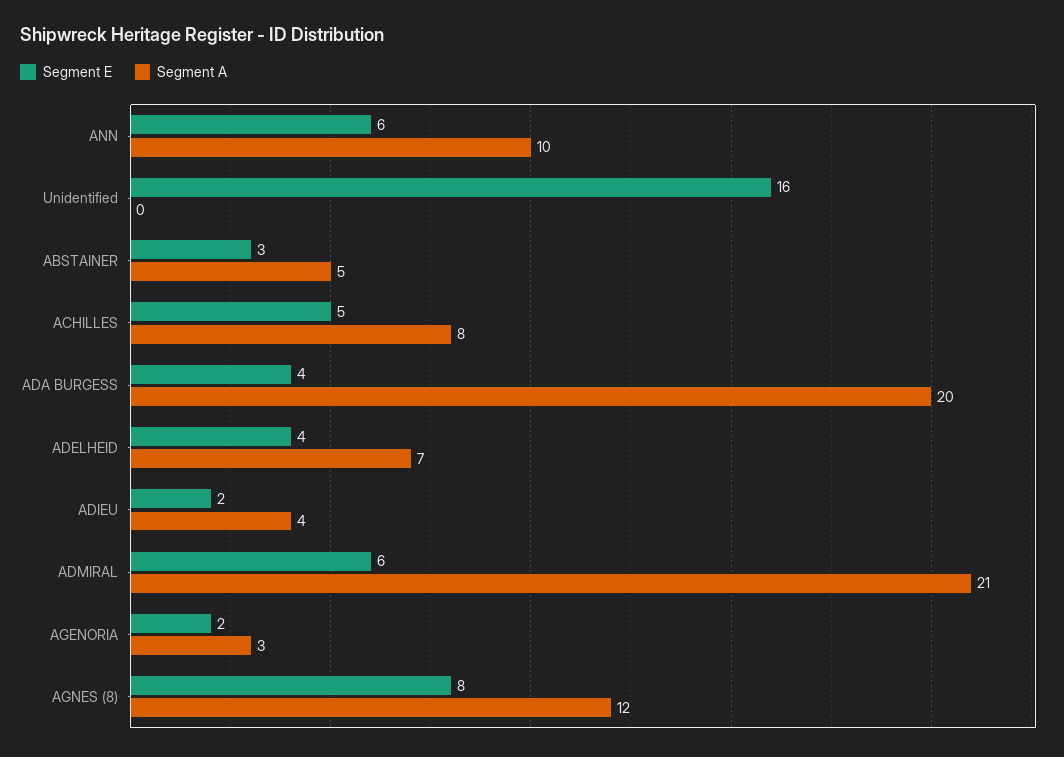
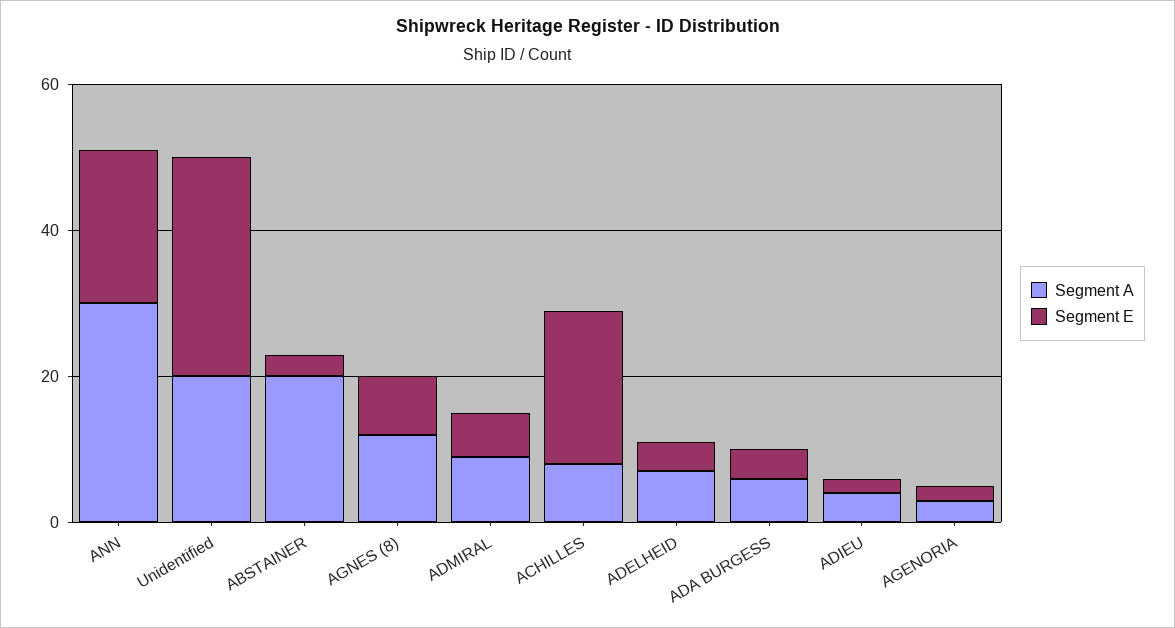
  {
    "Segment E": {
-     "ANN": 6,
+     "ANN": 20,
-     "Unidentified": 16,
+     "Unidentified": 30,
      "ABSTAINER": 3,
-     "ACHILLES": 5,
+     "ACHILLES": 20,
      "ADA BURGESS": 4,
      "ADELHEID": 4,
      "ADIEU": 2,
      "ADMIRAL": 6,
      "AGENORIA": 2,
      "AGNES (8)": 8
    },
    "Segment A": {
-     "ANN": 10,
+     "ANN": 30,
-     "Unidentified": 0,
+     "Unidentified": 20,
-     "ABSTAINER": 5,
+     "ABSTAINER": 20,
      "ACHILLES": 8,
-     "ADA BURGESS": 20,
+     "ADA BURGESS": 5,
      "ADELHEID": 7,
      "ADIEU": 4,
-     "ADMIRAL": 21,
+     "ADMIRAL": 10,
      "AGENORIA": 3,
      "AGNES (8)": 12
    }
  }

